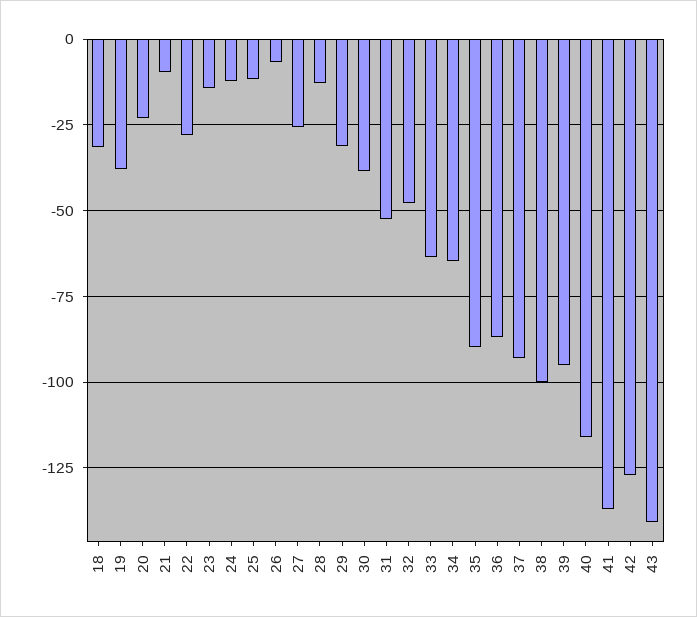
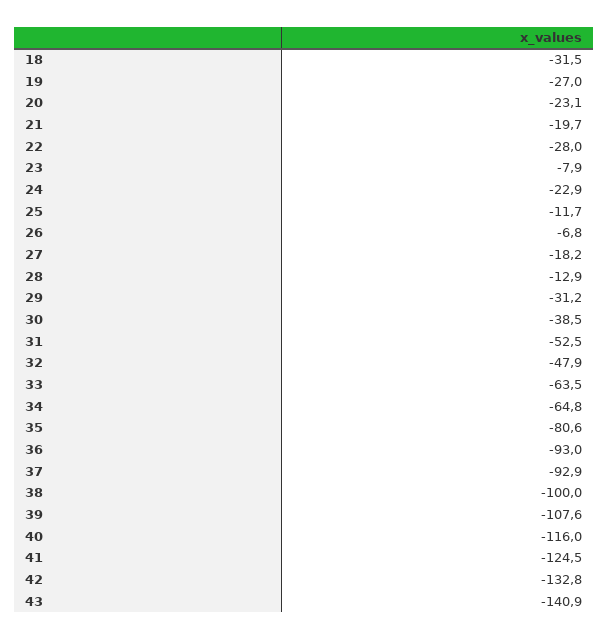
  {
    "18": -31.5,
-   "19": -37.5,
+   "19": -27,
    "20": -23.1,
-   "21": -10,
+   "21": -19.7,
    "22": -28,
-   "23": -15,
+   "23": -7.9,
-   "24": -12.5,
+   "24": -22.9,
    "25": -11.7,
    "26": -6.8,
-   "27": -25,
+   "27": -18.2,
    "28": -12.9,
    "29": -31.2,
    "30": -38.5,
    "31": -52.5,
    "32": -47.9,
    "33": -63.5,
    "34": -64.8,
-   "35": -90,
+   "35": -80.6,
-   "36": -87.5,
+   "36": -93,
    "37": -92.9,
    "38": -100,
-   "39": -95,
+   "39": -107.6,
    "40": -116,
-   "41": -137.5,
+   "41": -124.5,
-   "42": -127.5,
+   "42": -132.8,
    "43": -140.9
  }

